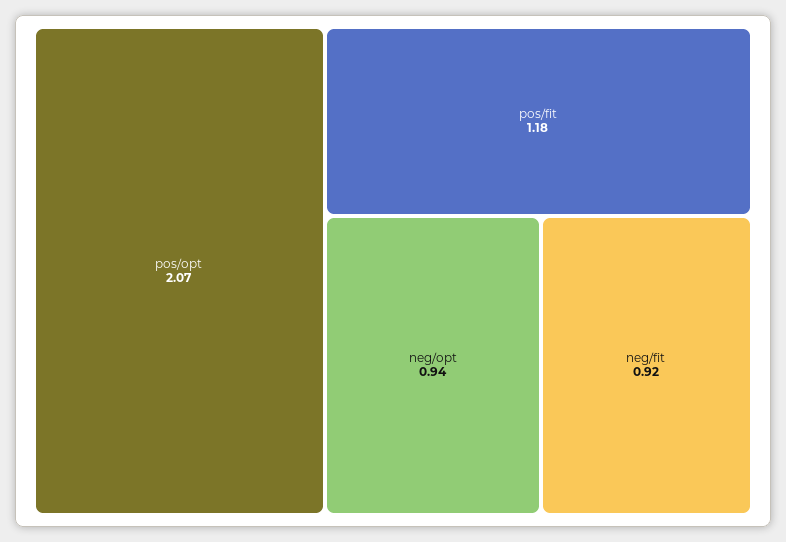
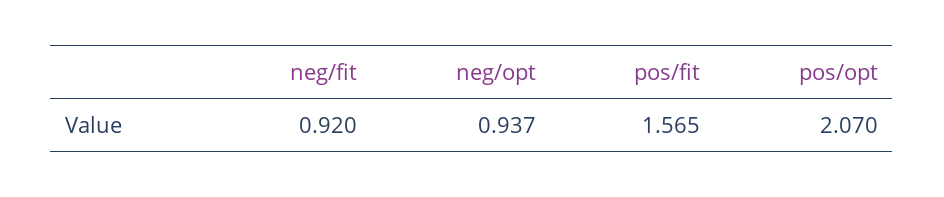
  {
    "pos/opt": 2.07,
-   "pos/fit": 1.18,
+   "pos/fit": 1.565,
    "neg/opt": 0.937,
    "neg/fit": 0.92
  }

